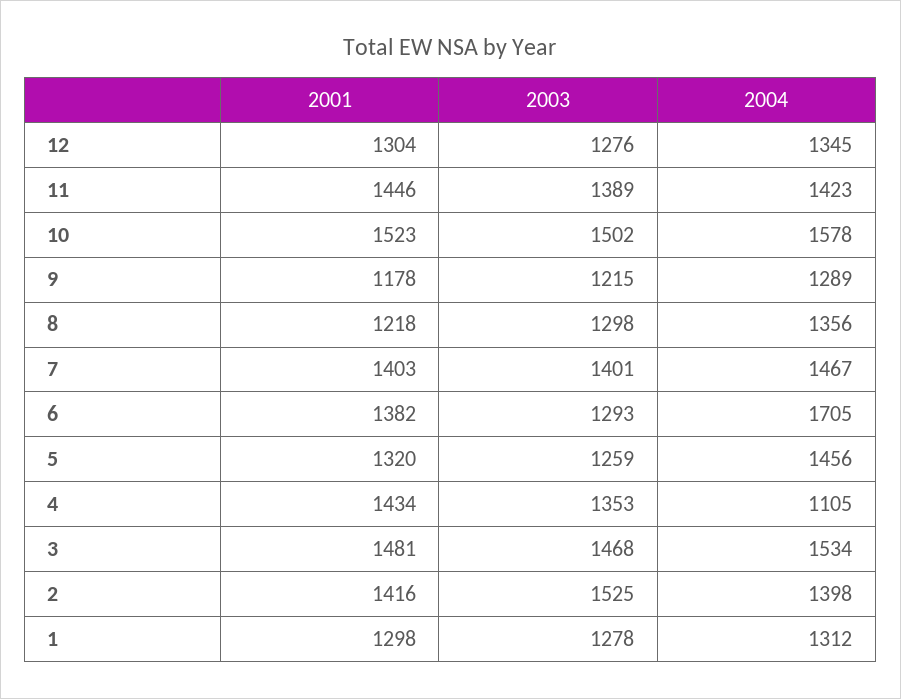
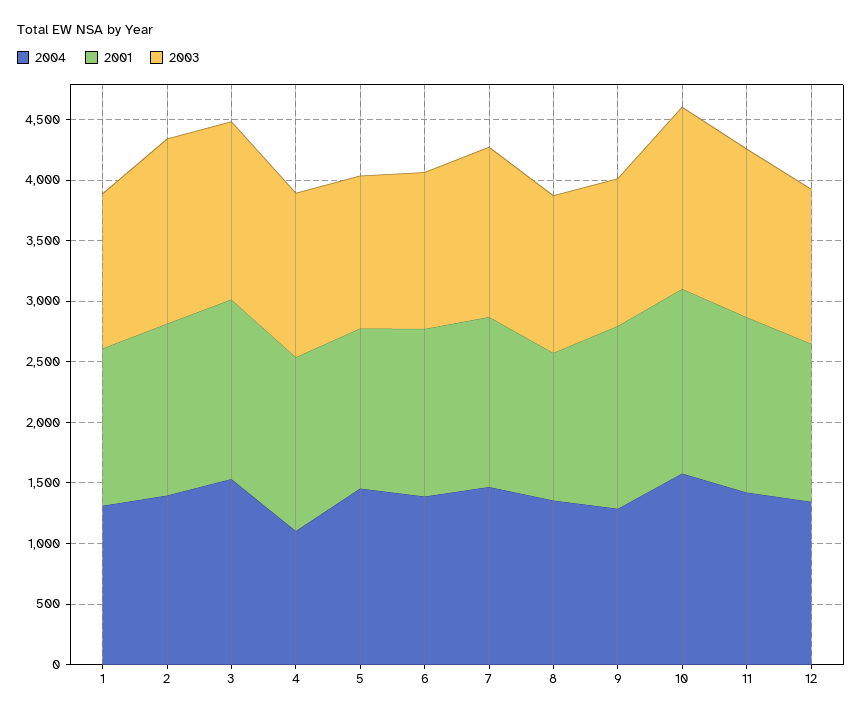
  {
    "2001": {
      "12": 1304,
      "11": 1446,
      "10": 1523,
-     "9": 1178,
+     "9": 1500,
      "8": 1218,
      "7": 1403,
      "6": 1382,
      "5": 1320,
      "4": 1434,
      "3": 1481,
      "2": 1416,
      "1": 1298
    },
    "2003": {
      "12": 1276,
      "11": 1389,
      "10": 1502,
      "9": 1215,
      "8": 1298,
      "7": 1401,
      "6": 1293,
      "5": 1259,
      "4": 1353,
      "3": 1468,
      "2": 1525,
      "1": 1278
    },
    "2004": {
      "12": 1345,
      "11": 1423,
      "10": 1578,
      "9": 1289,
      "8": 1356,
      "7": 1467,
-     "6": 1705,
+     "6": 1400,
      "5": 1456,
      "4": 1105,
      "3": 1534,
      "2": 1398,
      "1": 1312
    }
  }

